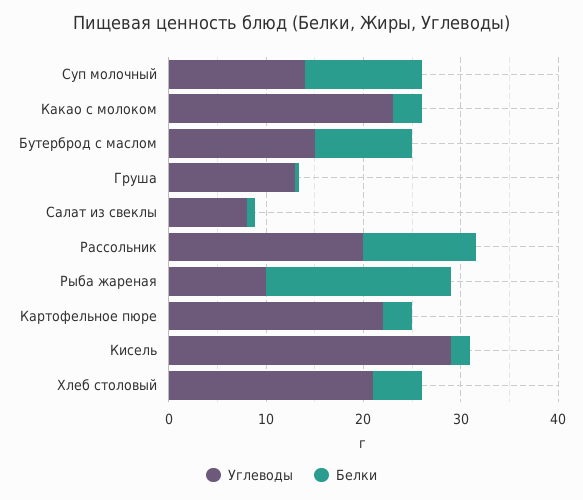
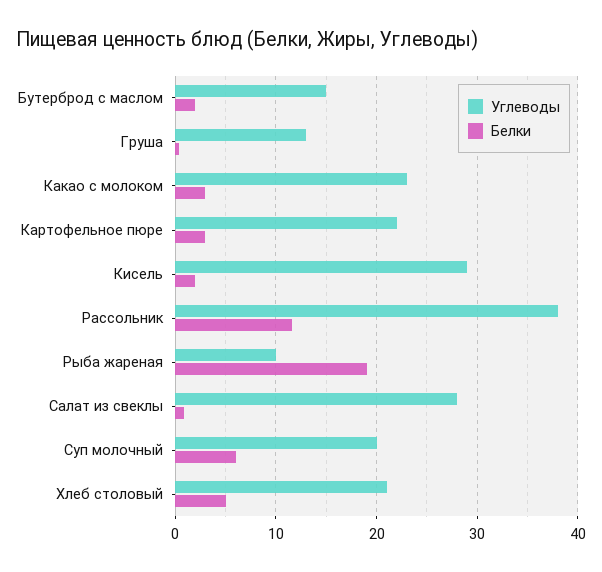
  {
    "Углеводы": {
-     "Суп молочный": 14,
+     "Суп молочный": 20,
      "Какао с молоком": 23,
      "Бутерброд с маслом": 15,
      "Груша": 13,
-     "Салат из свеклы": 8,
+     "Салат из свеклы": 28,
-     "Рассольник": 20,
+     "Рассольник": 38,
      "Рыба жареная": 10,
      "Картофельное пюре": 22,
      "Кисель": 29,
      "Хлеб столовый": 21
    },
    "Белки": {
-     "Суп молочный": 12,
+     "Суп молочный": 6,
      "Какао с молоком": 3,
-     "Бутерброд с маслом": 10,
+     "Бутерброд с маслом": 2,
      "Груша": 0,
      "Салат из свеклы": 1,
      "Рассольник": 12,
      "Рыба жареная": 19,
      "Картофельное пюре": 3,
      "Кисель": 2,
      "Хлеб столовый": 5
    }
  }

